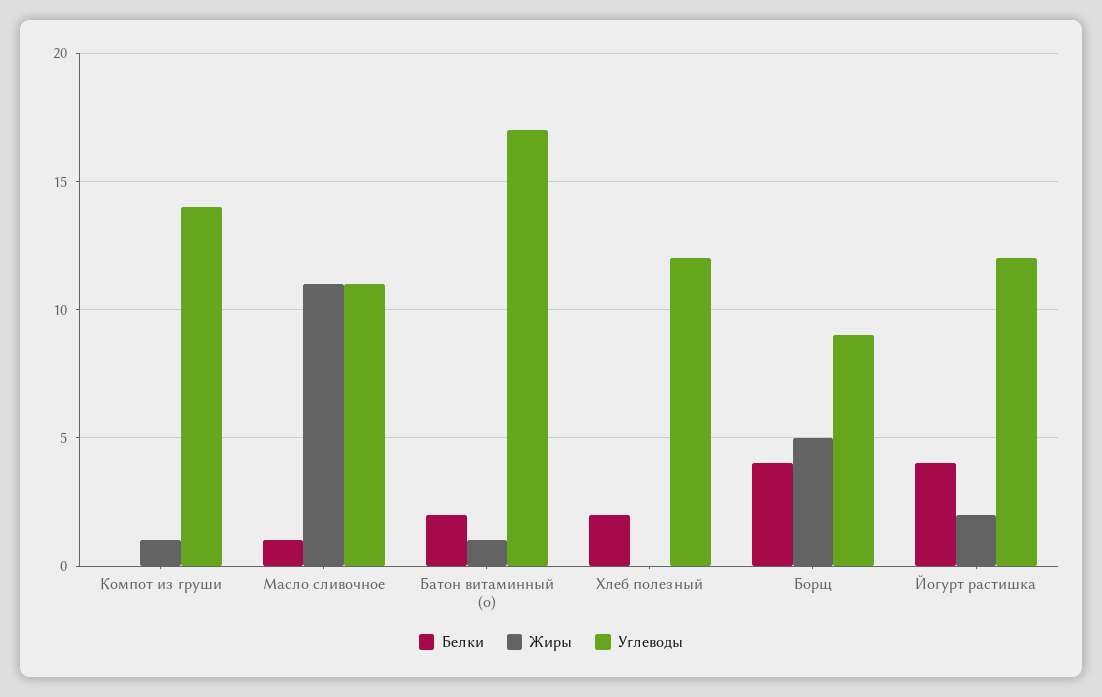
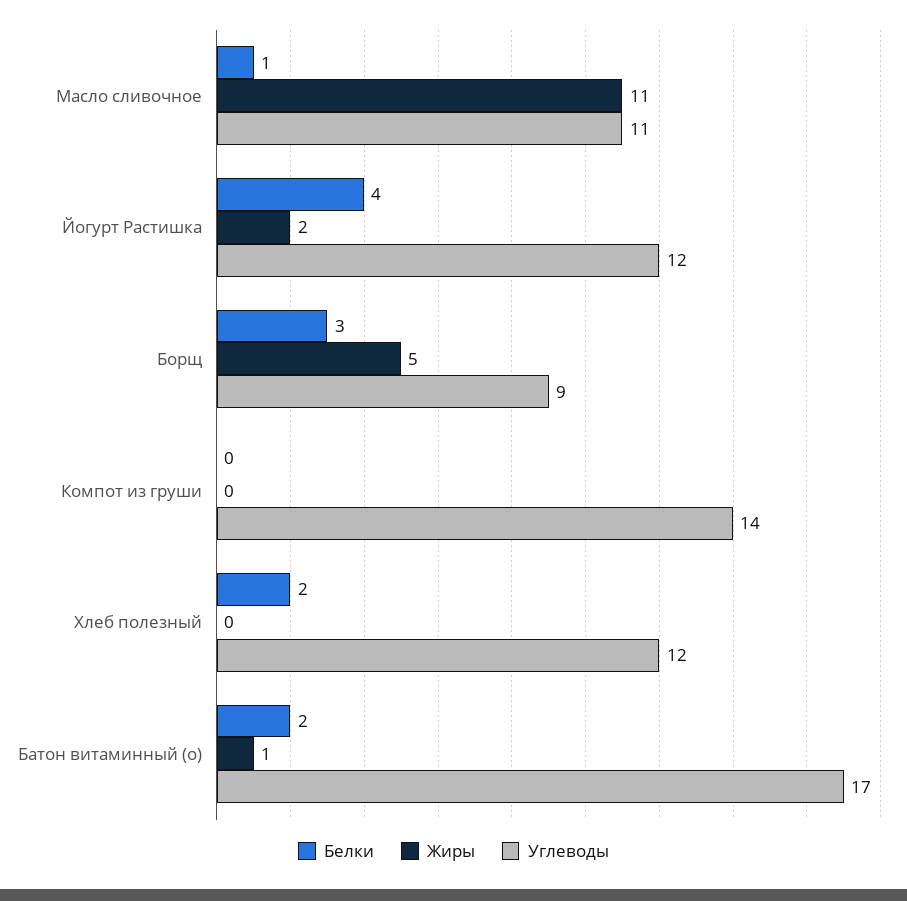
  {
    "Белки": {
      "Компот из груши": 0,
      "Масло сливочное": 1,
      "Батон витаминный (о)": 2,
      "Хлеб полезный": 2,
-     "Борщ": 4,
+     "Борщ": 3,
      "Йогурт растишка": 4
    },
    "Жиры": {
-     "Компот из груши": 1,
+     "Компот из груши": 0,
      "Масло сливочное": 11,
      "Батон витаминный (о)": 1,
      "Хлеб полезный": 0,
      "Борщ": 5,
      "Йогурт растишка": 2
    },
    "Углеводы": {
      "Компот из груши": 14,
      "Масло сливочное": 11,
      "Батон витаминный (о)": 17,
      "Хлеб полезный": 12,
      "Борщ": 9,
      "Йогурт растишка": 12
    }
  }

